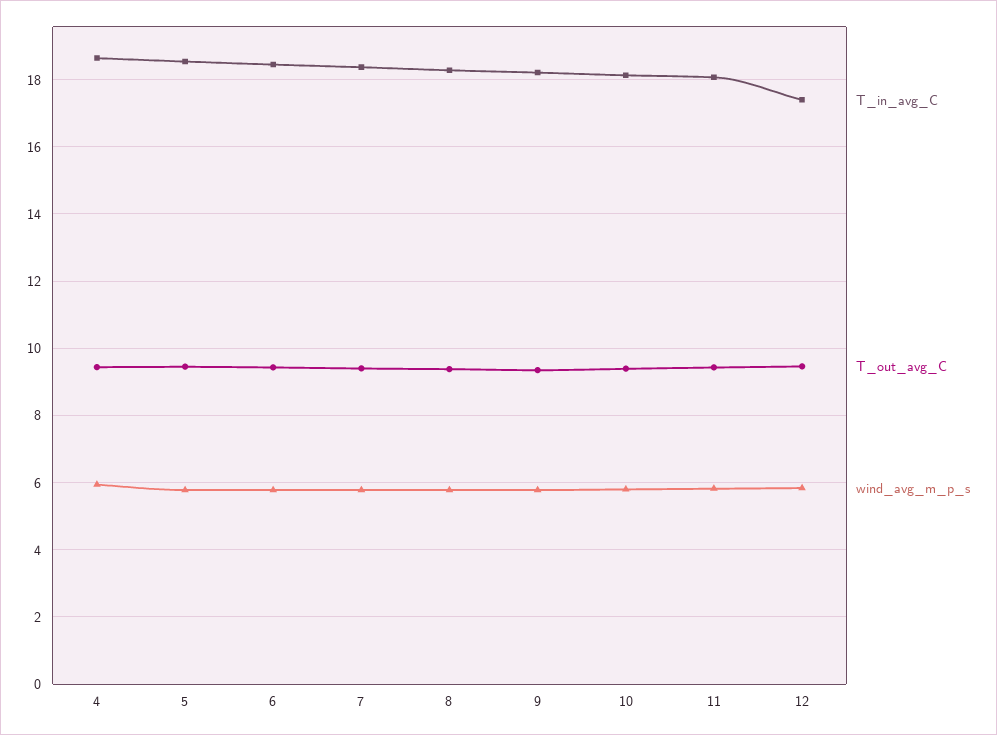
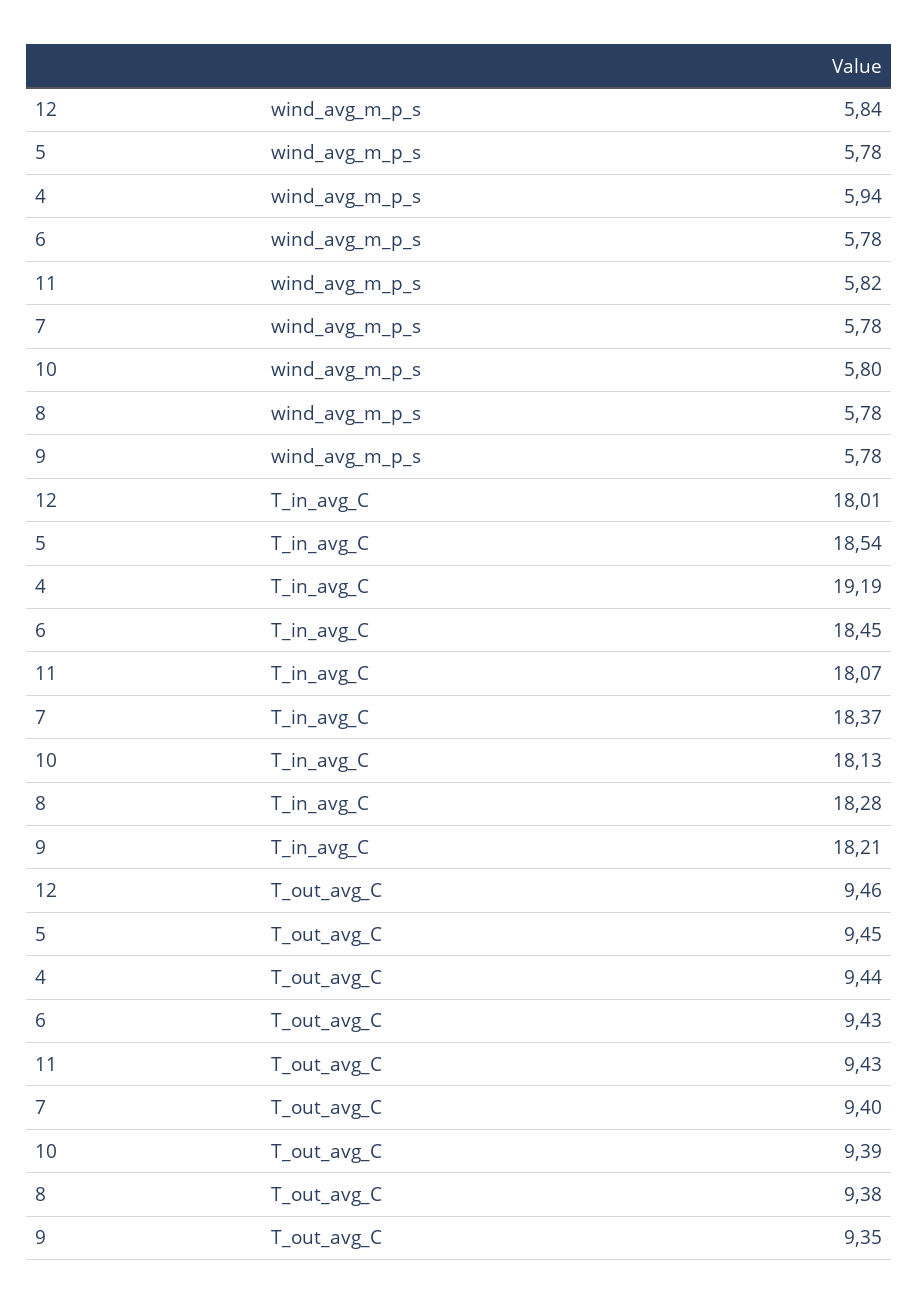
  {
    "T_in_avg_C": {
-     "4": 18.6,
+     "4": 19.19,
      "5": 18.54,
      "6": 18.45,
      "7": 18.37,
      "8": 18.28,
      "9": 18.21,
      "10": 18.13,
      "11": 18.07,
-     "12": 17.4
+     "12": 18.01
    },
    "T_out_avg_C": {
      "4": 9.44,
      "5": 9.45,
      "6": 9.43,
      "7": 9.4,
      "8": 9.38,
      "9": 9.35,
      "10": 9.39,
      "11": 9.43,
      "12": 9.46
    },
    "wind_avg_m_p_s": {
      "4": 5.94,
      "5": 5.78,
      "6": 5.78,
      "7": 5.78,
      "8": 5.78,
      "9": 5.78,
      "10": 5.8,
      "11": 5.82,
      "12": 5.84
    }
  }

